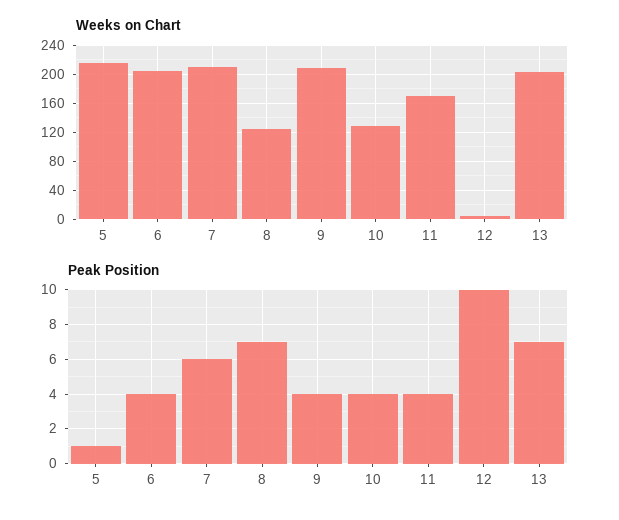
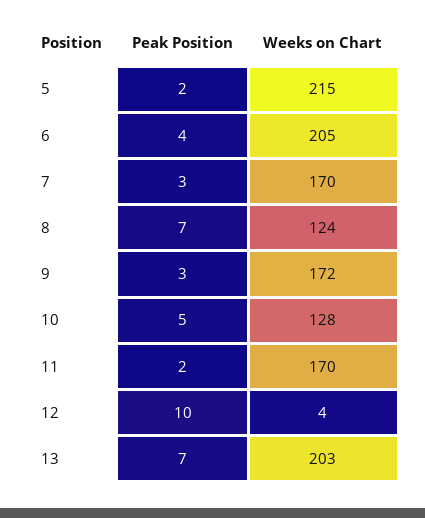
  {
    "Weeks on Chart": {
      "5": 215,
      "6": 205,
-     "7": 210,
+     "7": 170,
      "8": 124,
-     "9": 210,
+     "9": 172,
      "10": 128,
      "11": 170,
      "12": 4,
      "13": 203
    },
    "Peak Position": {
-     "5": 1,
+     "5": 2,
      "6": 4,
-     "7": 6,
+     "7": 3,
      "8": 7,
-     "9": 4,
+     "9": 3,
-     "10": 4,
+     "10": 5,
-     "11": 4,
+     "11": 2,
      "12": 10,
      "13": 7
    }
  }

